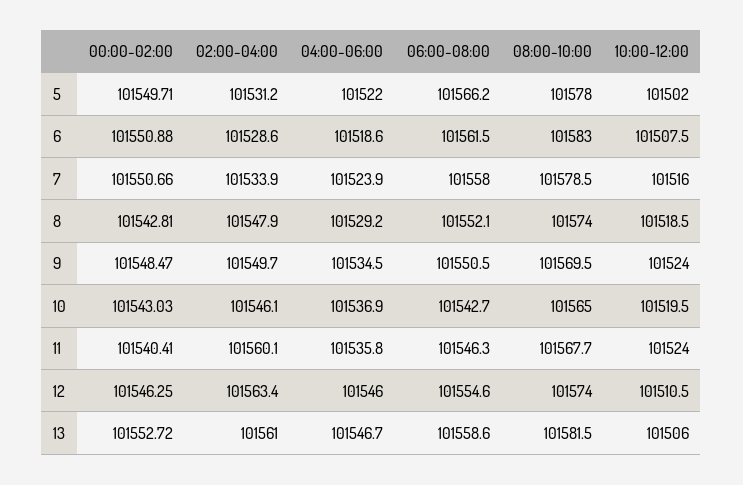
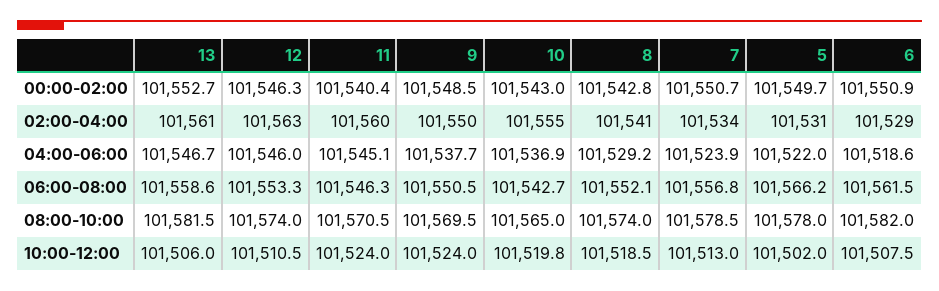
  {
    "00:00-02:00": {
      "5": 101549.71,
      "6": 101550.88,
      "7": 101550.66,
      "8": 101542.81,
      "9": 101548.47,
      "10": 101543.03,
      "11": 101540.41,
      "12": 101546.25,
      "13": 101552.72
    },
    "02:00-04:00": {
      "5": 101531.2,
      "6": 101528.6,
      "7": 101533.9,
-     "8": 101547.9,
+     "8": 101541,
      "9": 101549.7,
-     "10": 101546.1,
+     "10": 101555,
      "11": 101560.1,
      "12": 101563.4,
      "13": 101561
    },
    "04:00-06:00": {
      "5": 101522,
      "6": 101518.6,
      "7": 101523.9,
      "8": 101529.2,
-     "9": 101534.5,
+     "9": 101537.7,
      "10": 101536.9,
-     "11": 101535.8,
+     "11": 101545.1,
      "12": 101546,
      "13": 101546.7
    },
    "06:00-08:00": {
      "5": 101566.2,
      "6": 101561.5,
-     "7": 101558,
+     "7": 101556.8,
      "8": 101552.1,
      "9": 101550.5,
      "10": 101542.7,
      "11": 101546.3,
-     "12": 101554.6,
+     "12": 101553.3,
      "13": 101558.6
    },
    "08:00-10:00": {
      "5": 101578,
-     "6": 101583,
+     "6": 101582,
      "7": 101578.5,
      "8": 101574,
      "9": 101569.5,
      "10": 101565,
-     "11": 101567.7,
+     "11": 101570.5,
      "12": 101574,
      "13": 101581.5
    },
    "10:00-12:00": {
      "5": 101502,
      "6": 101507.5,
-     "7": 101516,
+     "7": 101513,
      "8": 101518.5,
      "9": 101524,
-     "10": 101519.5,
+     "10": 101519.8,
      "11": 101524,
      "12": 101510.5,
      "13": 101506
    }
  }

